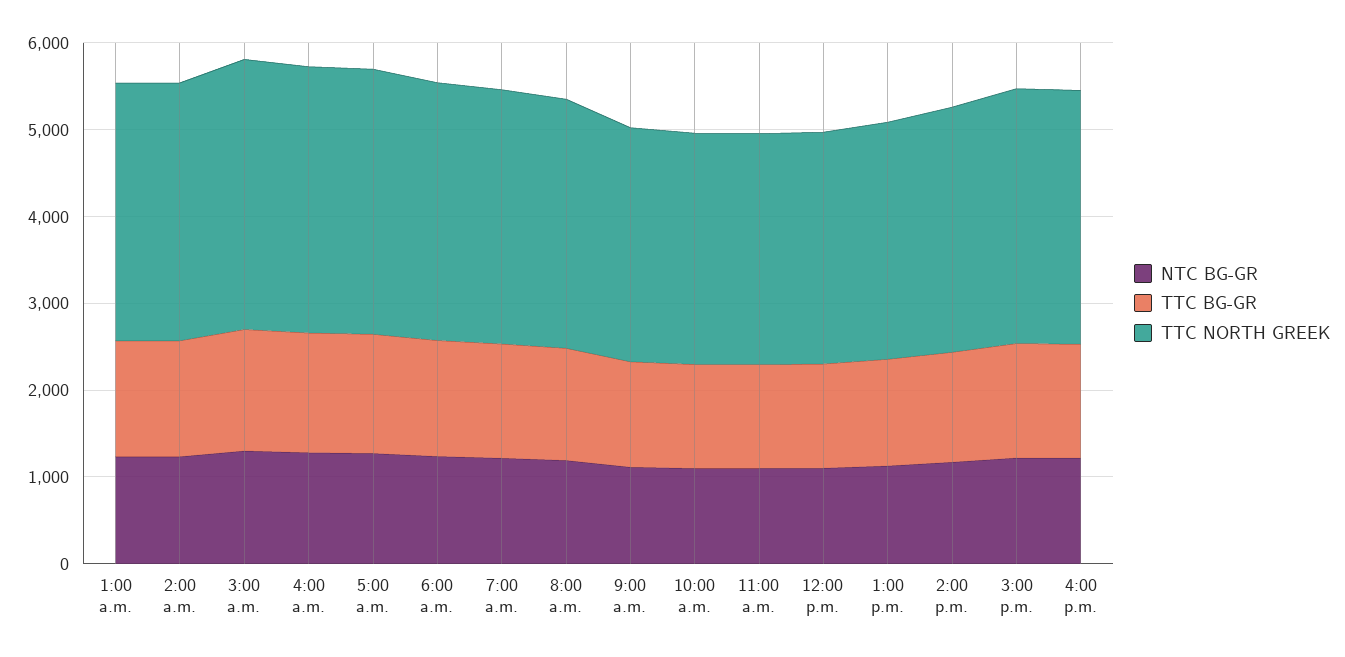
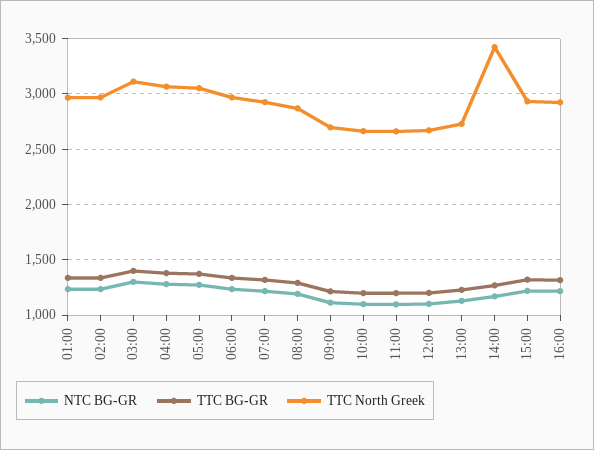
  {
    "NTC BG-GR": {
      "1:00 a.m.": 1200,
      "2:00 a.m.": 1200,
      "3:00 a.m.": 1300,
      "4:00 a.m.": 1300,
      "5:00 a.m.": 1300,
      "6:00 a.m.": 1200,
      "7:00 a.m.": 1200,
      "8:00 a.m.": 1200,
      "9:00 a.m.": 1100,
      "10:00 a.m.": 1100,
      "11:00 a.m.": 1100,
      "12:00 p.m.": 1100,
      "1:00 p.m.": 1100,
      "2:00 p.m.": 1200,
      "3:00 p.m.": 1200,
      "4:00 p.m.": 1200
    },
    "TTC BG-GR": {
      "1:00 a.m.": 1300,
      "2:00 a.m.": 1300,
      "3:00 a.m.": 1400,
      "4:00 a.m.": 1400,
      "5:00 a.m.": 1400,
      "6:00 a.m.": 1300,
      "7:00 a.m.": 1300,
      "8:00 a.m.": 1300,
      "9:00 a.m.": 1200,
      "10:00 a.m.": 1200,
      "11:00 a.m.": 1200,
      "12:00 p.m.": 1200,
      "1:00 p.m.": 1200,
      "2:00 p.m.": 1300,
      "3:00 p.m.": 1300,
      "4:00 p.m.": 1300
    },
    "TTC NORTH GREEK": {
      "1:00 a.m.": 3000,
      "2:00 a.m.": 3000,
      "3:00 a.m.": 3100,
      "4:00 a.m.": 3100,
      "5:00 a.m.": 3100,
      "6:00 a.m.": 3000,
      "7:00 a.m.": 2900,
      "8:00 a.m.": 2900,
      "9:00 a.m.": 2700,
      "10:00 a.m.": 2700,
      "11:00 a.m.": 2700,
      "12:00 p.m.": 2700,
      "1:00 p.m.": 2700,
-     "2:00 p.m.": 2800,
+     "2:00 p.m.": 3400,
      "3:00 p.m.": 2900,
      "4:00 p.m.": 2900
    }
  }

